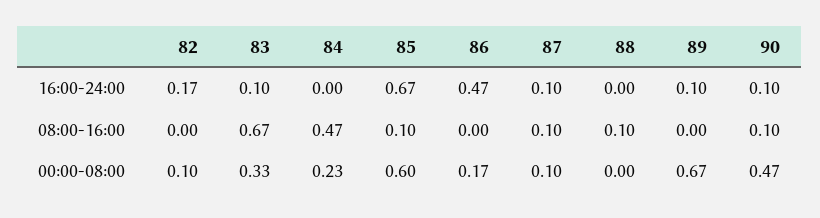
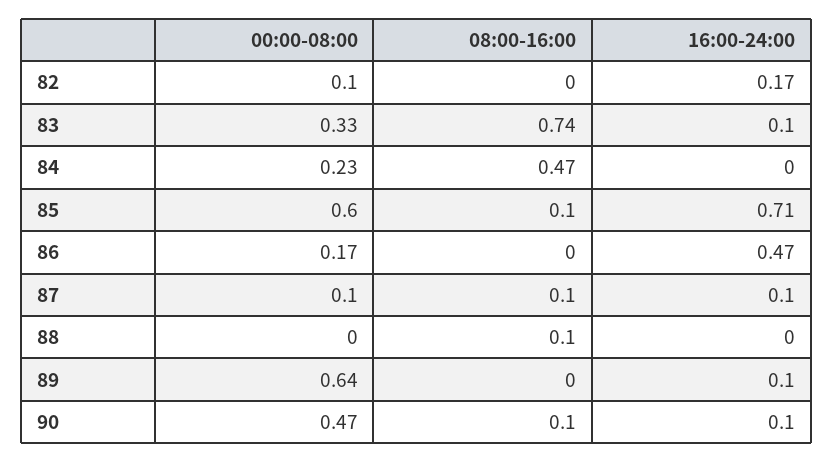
  {
    "82": {
      "16:00-24:00": 0.17,
      "08:00-16:00": 0,
      "00:00-08:00": 0.1
    },
    "83": {
      "16:00-24:00": 0.1,
-     "08:00-16:00": 0.67,
+     "08:00-16:00": 0.74,
      "00:00-08:00": 0.33
    },
    "84": {
      "16:00-24:00": 0,
      "08:00-16:00": 0.47,
      "00:00-08:00": 0.23
    },
    "85": {
-     "16:00-24:00": 0.67,
+     "16:00-24:00": 0.71,
      "08:00-16:00": 0.1,
      "00:00-08:00": 0.6
    },
    "86": {
      "16:00-24:00": 0.47,
      "08:00-16:00": 0,
      "00:00-08:00": 0.17
    },
    "87": {
      "16:00-24:00": 0.1,
      "08:00-16:00": 0.1,
      "00:00-08:00": 0.1
    },
    "88": {
      "16:00-24:00": 0,
      "08:00-16:00": 0.1,
      "00:00-08:00": 0
    },
    "89": {
      "16:00-24:00": 0.1,
      "08:00-16:00": 0,
-     "00:00-08:00": 0.67
+     "00:00-08:00": 0.64
    },
    "90": {
      "16:00-24:00": 0.1,
      "08:00-16:00": 0.1,
      "00:00-08:00": 0.47
    }
  }

